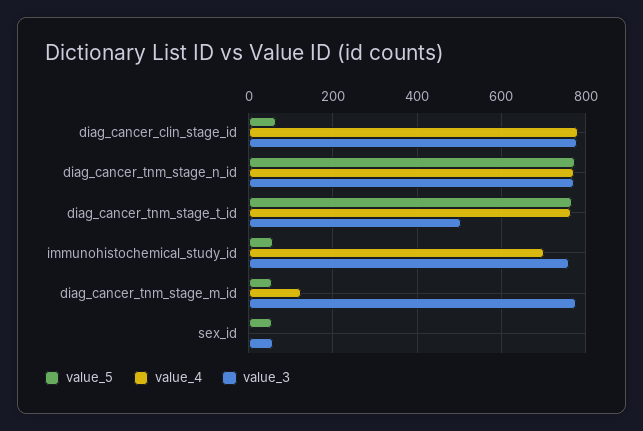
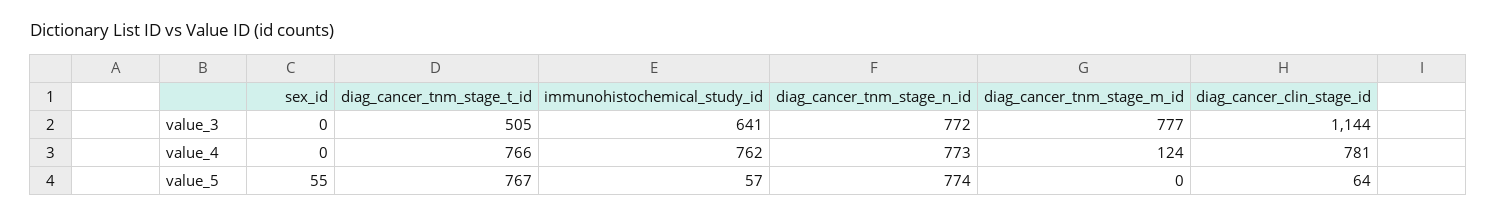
  {
    "value_5": {
      "diag_cancer_clin_stage_id": 64,
      "diag_cancer_tnm_stage_n_id": 774,
      "diag_cancer_tnm_stage_t_id": 767,
      "immunohistochemical_study_id": 57,
-     "diag_cancer_tnm_stage_m_id": 60,
+     "diag_cancer_tnm_stage_m_id": 0,
      "sex_id": 55
    },
    "value_4": {
      "diag_cancer_clin_stage_id": 781,
      "diag_cancer_tnm_stage_n_id": 773,
      "diag_cancer_tnm_stage_t_id": 766,
-     "immunohistochemical_study_id": 700,
+     "immunohistochemical_study_id": 762,
      "diag_cancer_tnm_stage_m_id": 124,
      "sex_id": 0
    },
    "value_3": {
-     "diag_cancer_clin_stage_id": 780,
+     "diag_cancer_clin_stage_id": 1144,
      "diag_cancer_tnm_stage_n_id": 772,
      "diag_cancer_tnm_stage_t_id": 505,
-     "immunohistochemical_study_id": 760,
+     "immunohistochemical_study_id": 641,
      "diag_cancer_tnm_stage_m_id": 777,
-     "sex_id": 60
+     "sex_id": 0
    }
  }

